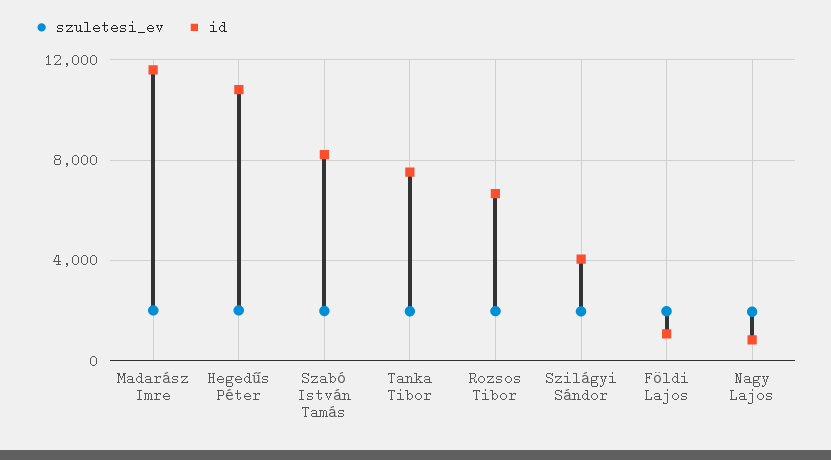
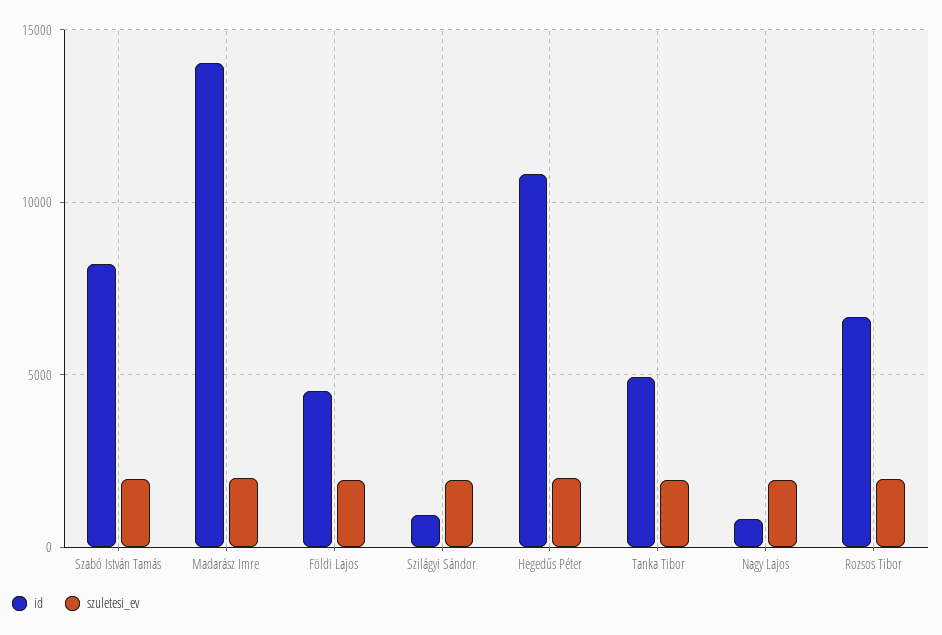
  {
    "szuletesi_ev": {
      "Madarász Imre": 2000,
      "Hegedűs Péter": 2000,
      "Szabó István Tamás": 2000,
      "Tanka Tibor": 2000,
      "Rozsos Tibor": 2000,
      "Szilágyi Sándor": 2000,
      "Földi Lajos": 2000,
      "Nagy Lajos": 2000
    },
    "id": {
-     "Madarász Imre": 11500,
+     "Madarász Imre": 14000,
      "Hegedűs Péter": 11000,
      "Szabó István Tamás": 8000,
-     "Tanka Tibor": 7500,
+     "Tanka Tibor": 5000,
      "Rozsos Tibor": 6500,
-     "Szilágyi Sándor": 4000,
+     "Szilágyi Sándor": 1000,
-     "Földi Lajos": 1000,
+     "Földi Lajos": 4500,
      "Nagy Lajos": 1000
    }
  }

